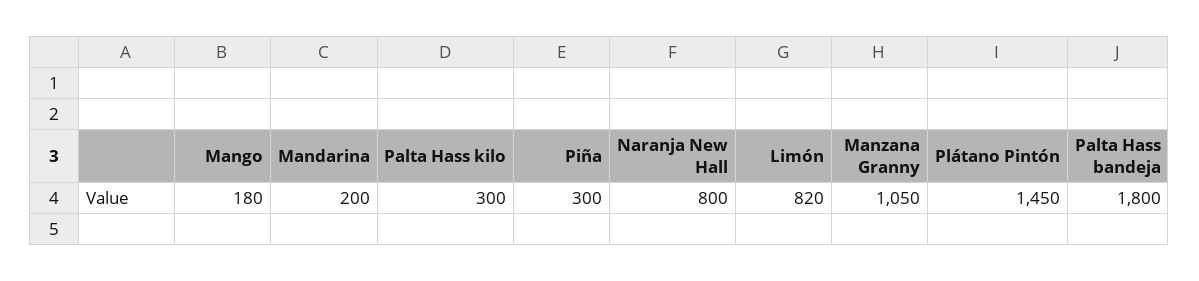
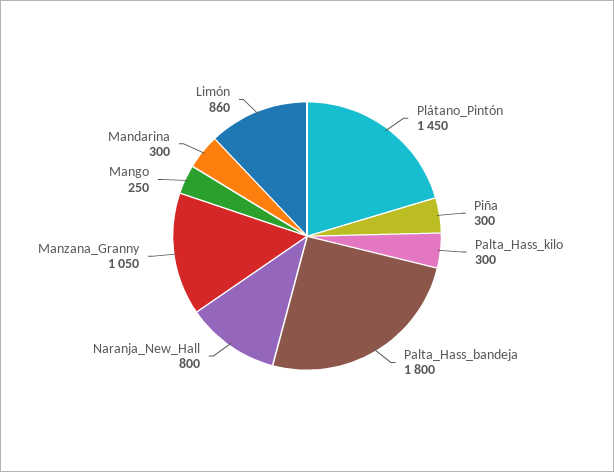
  {
-   "Mango": 180,
+   "Mango": 250,
-   "Mandarina": 200,
+   "Mandarina": 300,
    "Palta Hass kilo": 300,
    "Piña": 300,
    "Naranja New Hall": 800,
-   "Limón": 820,
+   "Limón": 860,
    "Manzana Granny": 1050,
    "Plátano Pintón": 1450,
    "Palta Hass bandeja": 1800
  }

